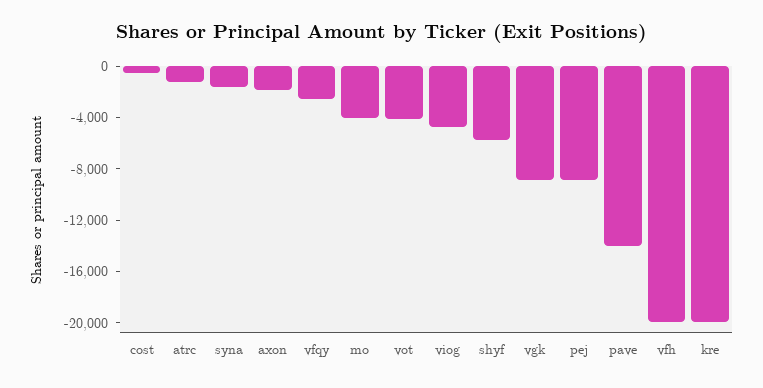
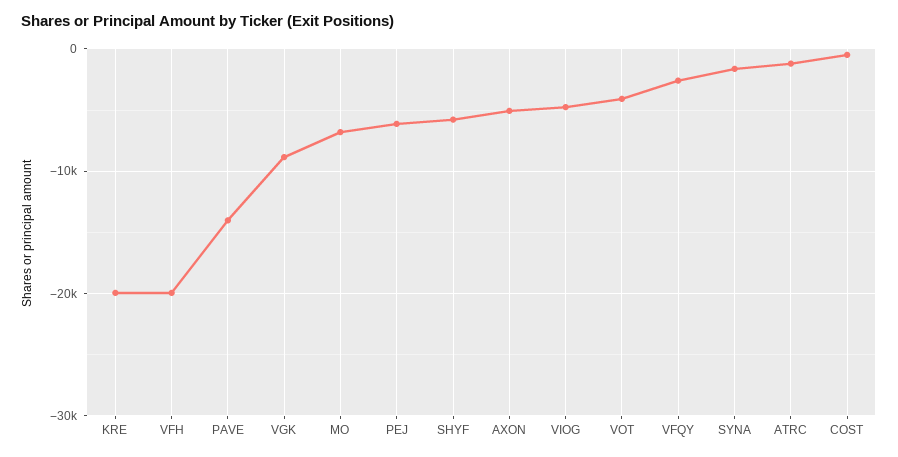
  {
    "cost": -1000,
    "atrc": -1000,
    "syna": -2000,
-   "axon": -2000,
+   "axon": -5000,
    "vfqy": -3000,
-   "mo": -4000,
+   "mo": -7000,
    "vot": -4000,
    "viog": -5000,
    "shyf": -6000,
    "vgk": -9000,
-   "pej": -9000,
+   "pej": -6000,
    "pave": -14000,
    "vfh": -20000,
    "kre": -20000
  }

